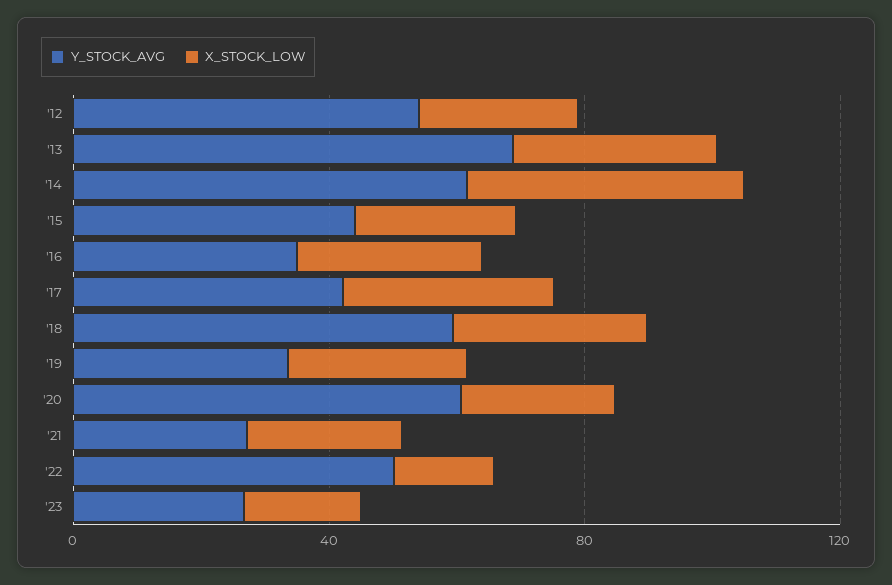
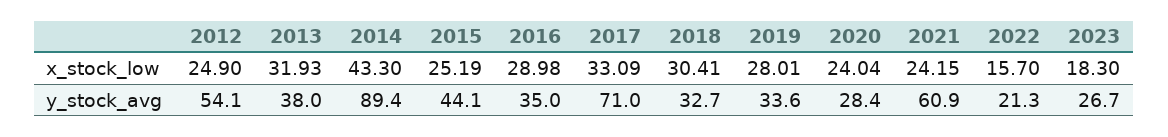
  {
    "Y_STOCK_AVG": {
      "'12": 54.1,
-     "'13": 70,
+     "'13": 38,
-     "'14": 60,
+     "'14": 89.4,
      "'15": 44.1,
      "'16": 35,
-     "'17": 40,
+     "'17": 71,
-     "'18": 60,
+     "'18": 32.7,
      "'19": 33.6,
-     "'20": 60,
+     "'20": 28.4,
-     "'21": 30,
+     "'21": 60.9,
-     "'22": 50,
+     "'22": 21.3,
      "'23": 26.7
    },
    "X_STOCK_LOW": {
      "'12": 24.9,
      "'13": 31.93,
      "'14": 43.3,
      "'15": 25.19,
      "'16": 28.98,
      "'17": 33.09,
      "'18": 30.41,
      "'19": 28.01,
      "'20": 24.04,
      "'21": 24.15,
      "'22": 15.7,
      "'23": 18.3
    }
  }

